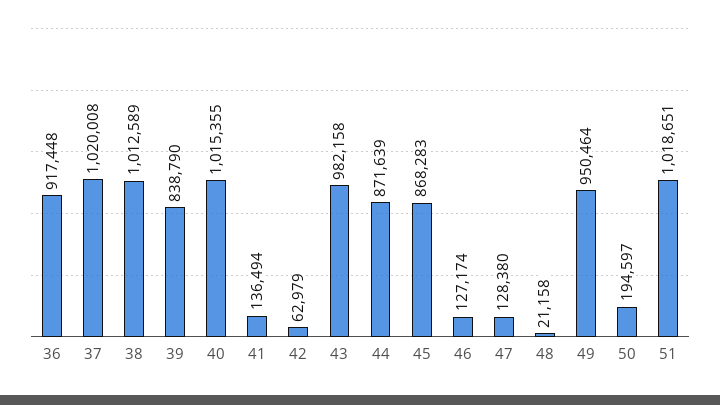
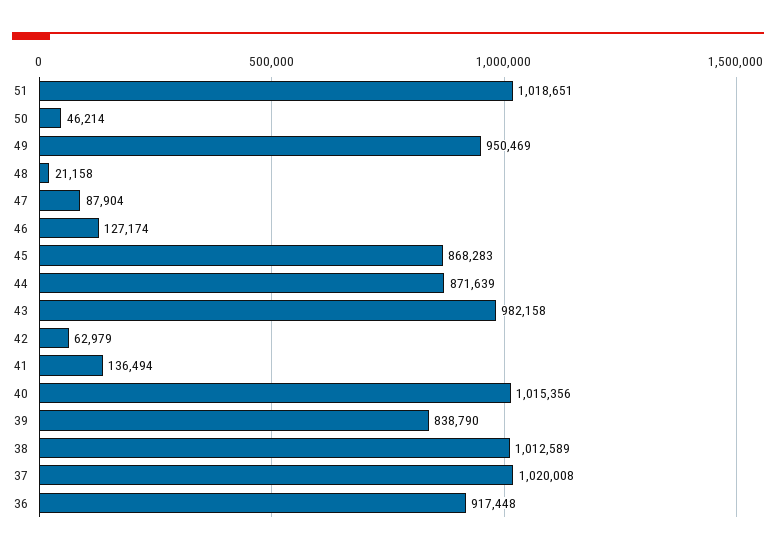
  {
    "36": 917448,
    "37": 1020008,
    "38": 1012589,
    "39": 838790,
-   "40": 1015355,
+   "40": 1015356,
    "41": 136494,
    "42": 62979,
    "43": 982158,
    "44": 871639,
    "45": 868283,
    "46": 127174,
-   "47": 128380,
+   "47": 87904,
    "48": 21158,
-   "49": 950464,
+   "49": 950469,
-   "50": 194597,
+   "50": 46214,
    "51": 1018651
  }

